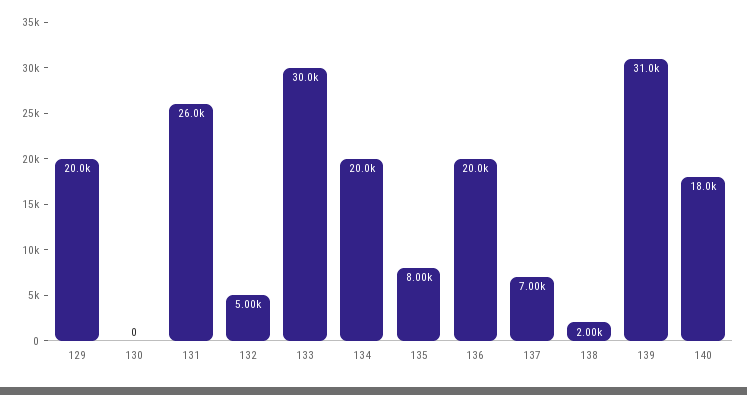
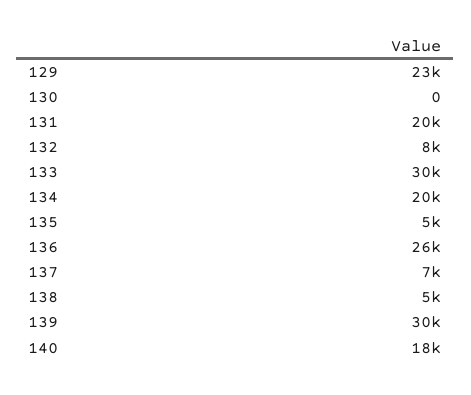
  {
-   "129": 20000,
+   "129": 23000,
    "130": 0,
-   "131": 26000,
+   "131": 20000,
-   "132": 5000,
+   "132": 8000,
    "133": 30000,
    "134": 20000,
-   "135": 8000,
+   "135": 5000,
-   "136": 20000,
+   "136": 26000,
    "137": 7000,
-   "138": 2000,
+   "138": 5000,
-   "139": 31000,
+   "139": 30000,
    "140": 18000
  }

